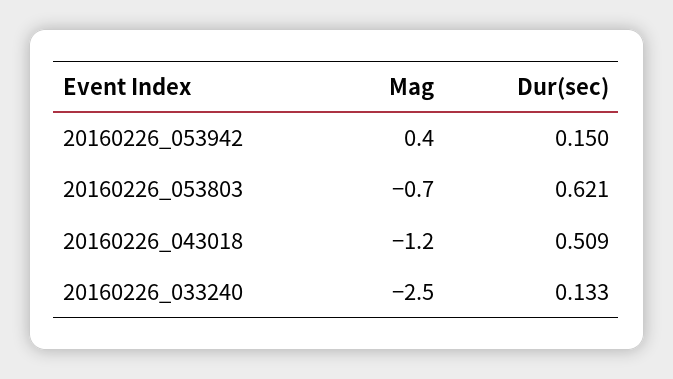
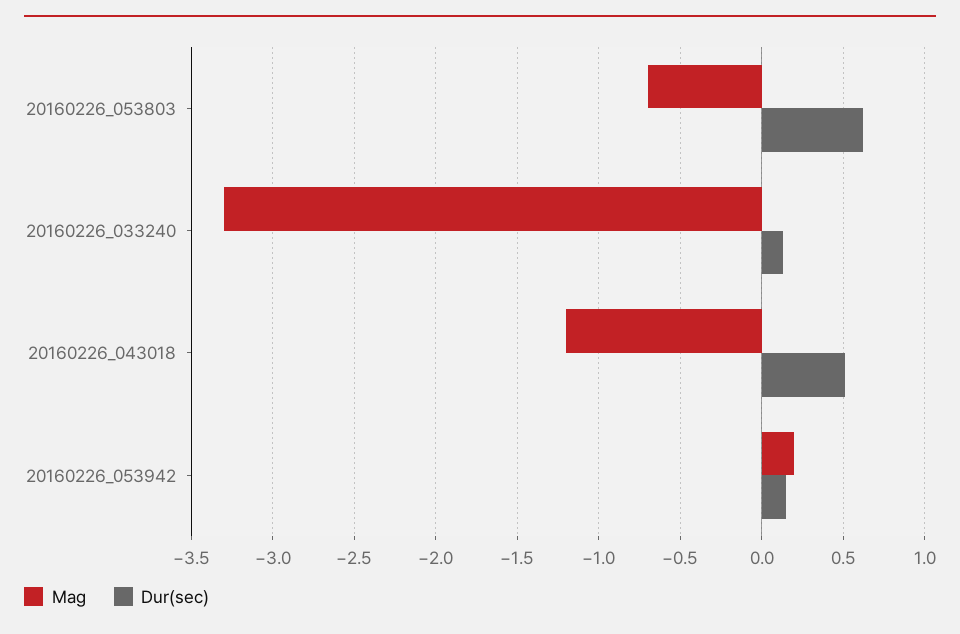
  {
    "Mag": {
-     "20160226_053942": 0.4,
+     "20160226_053942": 0.2,
      "20160226_053803": -0.7,
      "20160226_043018": -1.2,
-     "20160226_033240": -2.5
+     "20160226_033240": -3.3
    },
    "Dur(sec)": {
      "20160226_053942": 0.15,
      "20160226_053803": 0.621,
      "20160226_043018": 0.509,
      "20160226_033240": 0.133
    }
  }

